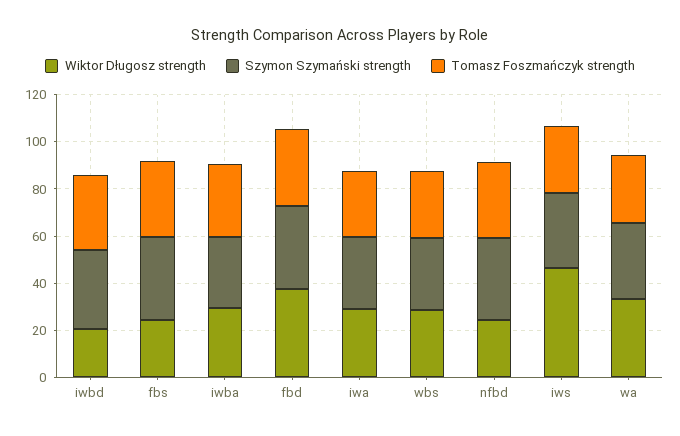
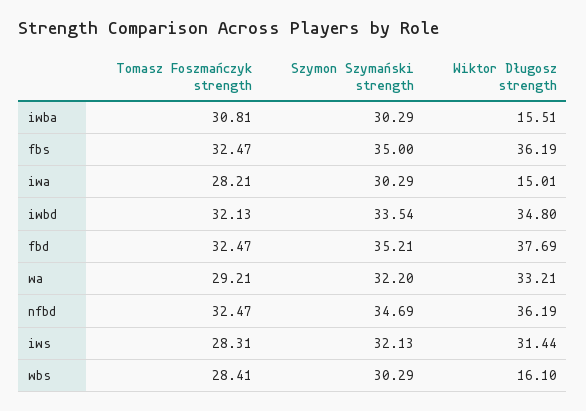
  {
    "Wiktor Długosz strength": {
-     "iwbd": 20,
+     "iwbd": 34.8,
-     "fbs": 25,
+     "fbs": 36.19,
-     "iwba": 30,
+     "iwba": 15.51,
      "fbd": 37.69,
-     "iwa": 30,
+     "iwa": 15.01,
-     "wbs": 30,
+     "wbs": 16.1,
-     "nfbd": 25,
+     "nfbd": 36.19,
-     "iws": 45,
+     "iws": 31.44,
      "wa": 33.21
    },
    "Szymon Szymański strength": {
      "iwbd": 33.54,
      "fbs": 35,
      "iwba": 30.29,
      "fbd": 35.21,
      "iwa": 30.29,
      "wbs": 30.29,
      "nfbd": 34.69,
      "iws": 32.13,
      "wa": 32.2
    },
    "Tomasz Foszmańczyk strength": {
      "iwbd": 32.13,
      "fbs": 32.47,
      "iwba": 30.81,
      "fbd": 32.47,
      "iwa": 28.21,
      "wbs": 28.41,
      "nfbd": 32.47,
      "iws": 28.31,
      "wa": 29.21
    }
  }

